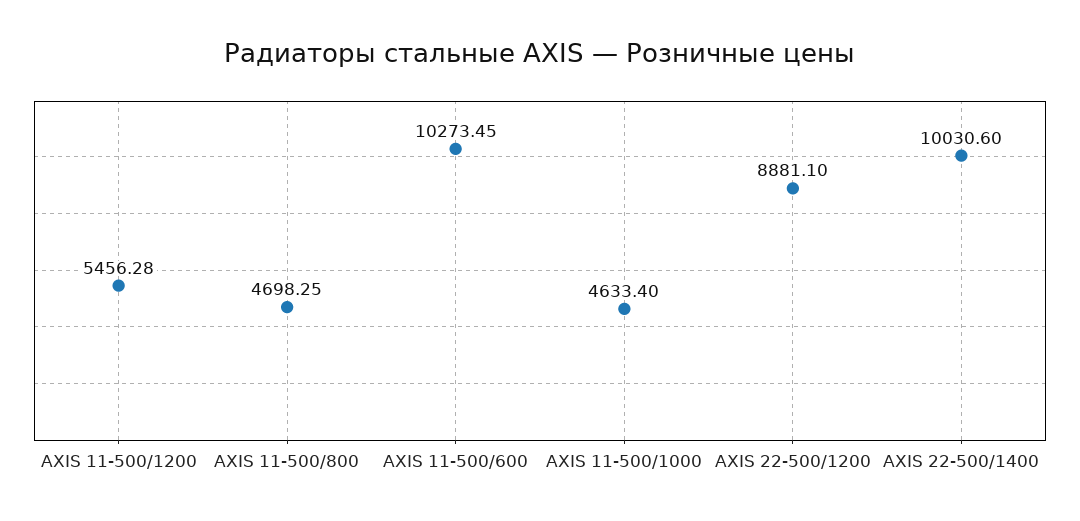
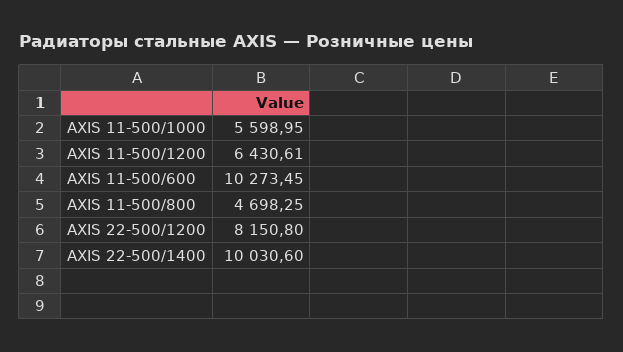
  {
-   "AXIS 11-500/1200": 5456.28,
+   "AXIS 11-500/1200": 6430.61,
    "AXIS 11-500/800": 4698.25,
    "AXIS 11-500/600": 10273.45,
-   "AXIS 11-500/1000": 4633.4,
+   "AXIS 11-500/1000": 5598.95,
-   "AXIS 22-500/1200": 8881.1,
+   "AXIS 22-500/1200": 8150.8,
    "AXIS 22-500/1400": 10030.6
  }

